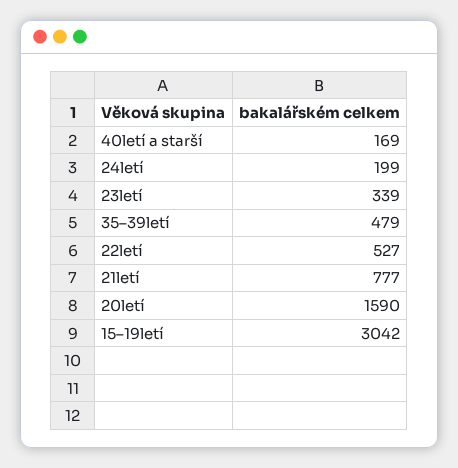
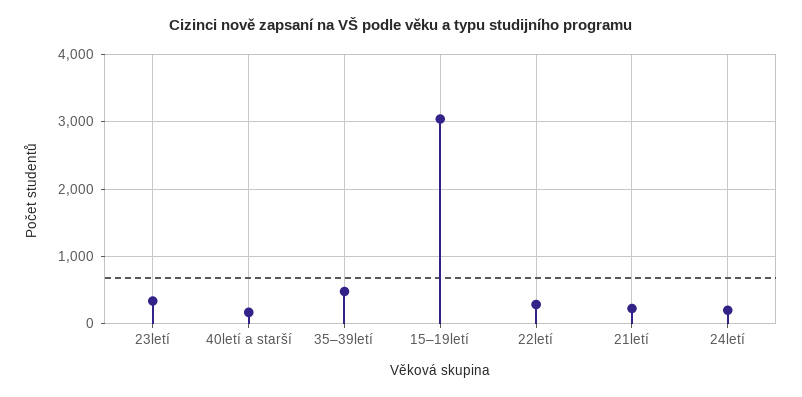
  {
    "40letí a starší": 169,
    "24letí": 199,
    "23letí": 339,
    "35–39letí": 479,
-   "22letí": 527,
+   "22letí": 300,
-   "21letí": 777,
+   "21letí": 200,
-   "20letí": 1590,
    "15–19letí": 3042
  }

